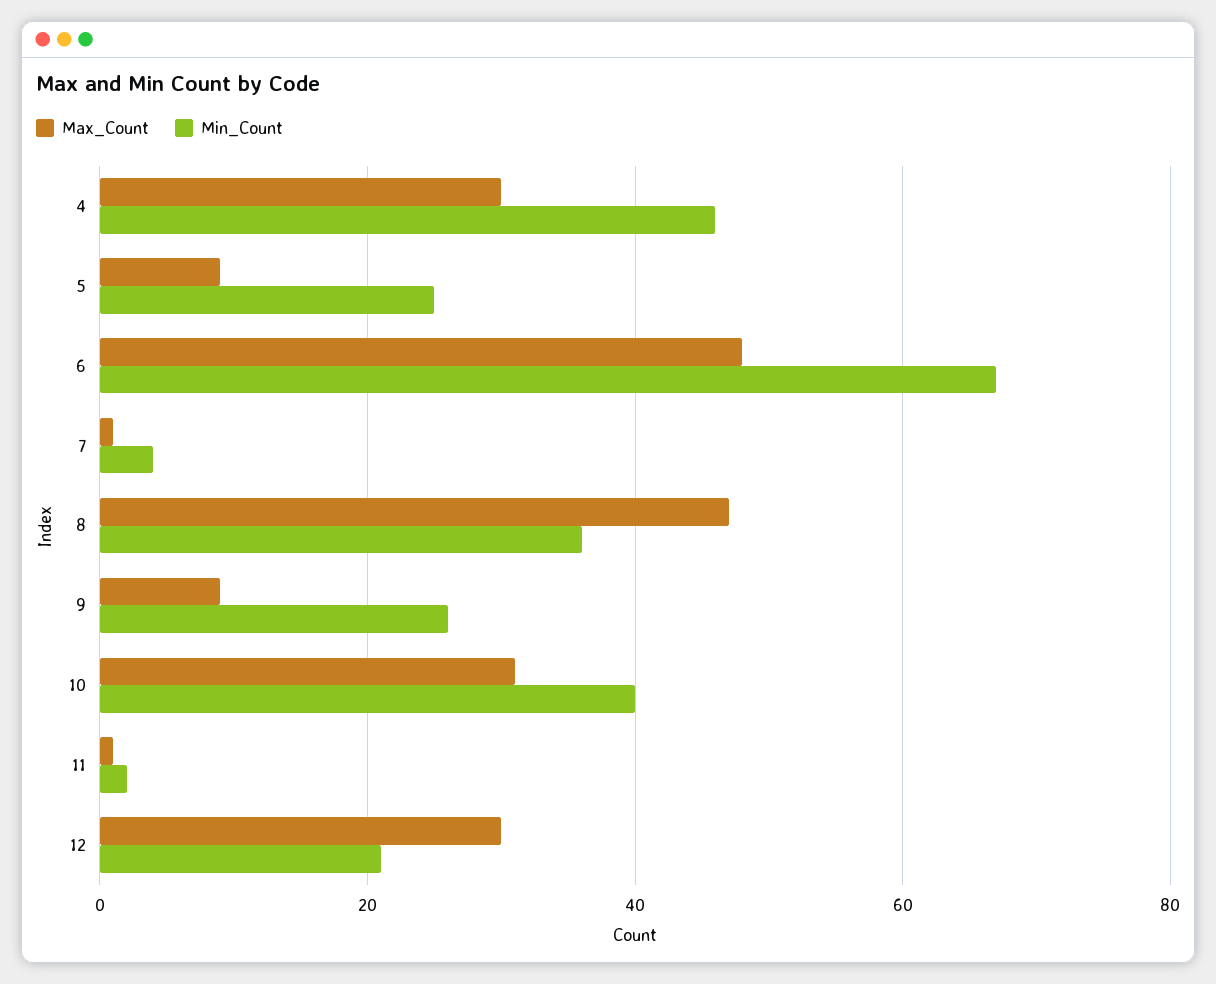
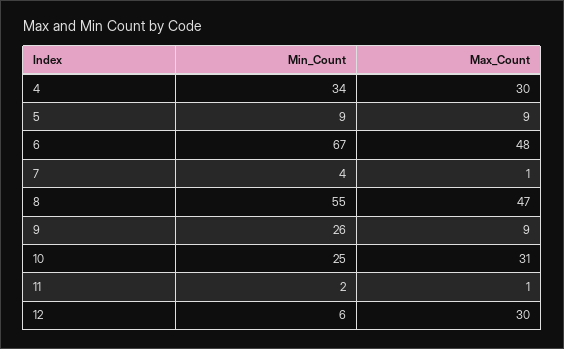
  {
    "Max_Count": {
      "4": 30,
      "5": 9,
      "6": 48,
      "7": 1,
      "8": 47,
      "9": 9,
      "10": 31,
      "11": 1,
      "12": 30
    },
    "Min_Count": {
-     "4": 45,
+     "4": 34,
-     "5": 25,
+     "5": 9,
      "6": 67,
      "7": 4,
-     "8": 35,
+     "8": 55,
      "9": 26,
-     "10": 40,
+     "10": 25,
      "11": 2,
-     "12": 20
+     "12": 6
    }
  }

